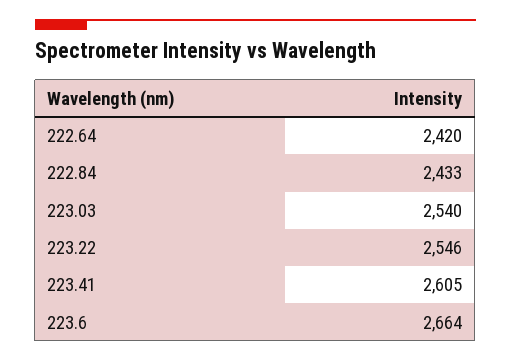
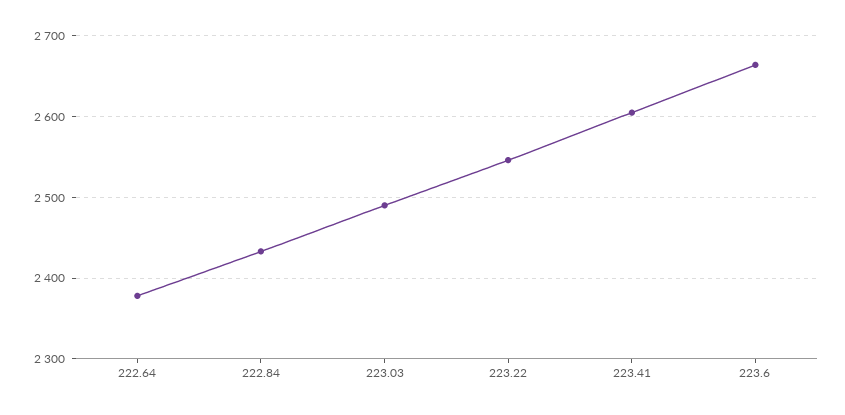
  {
-   "222.64": 2420,
+   "222.64": 2380,
    "222.84": 2433,
-   "223.03": 2540,
+   "223.03": 2490,
    "223.22": 2546,
    "223.41": 2605,
    "223.6": 2664
  }

